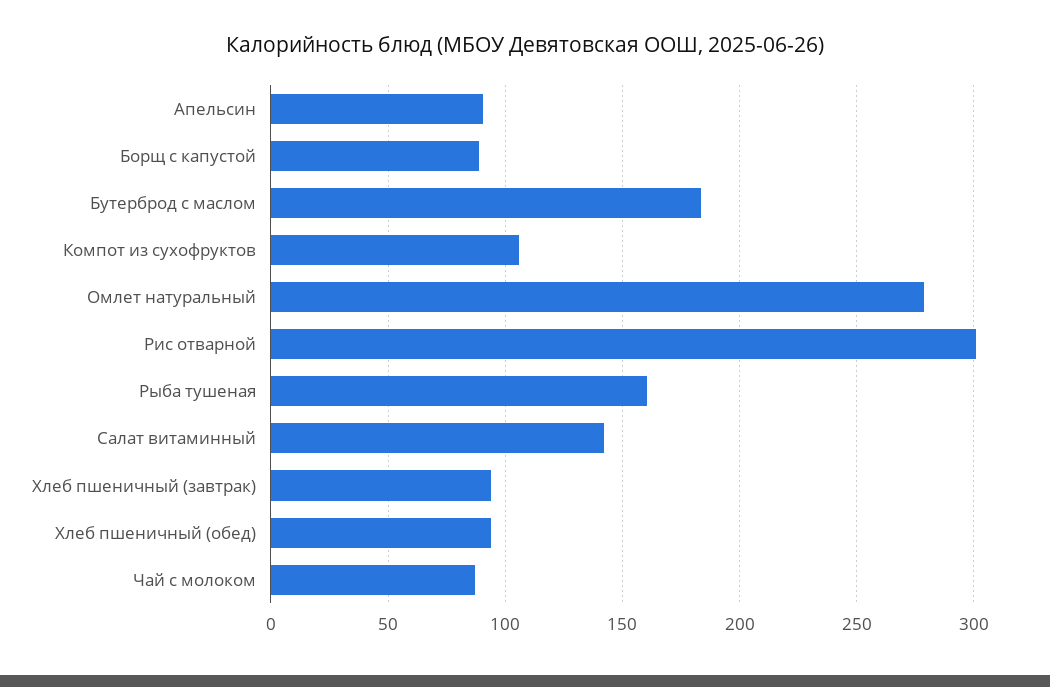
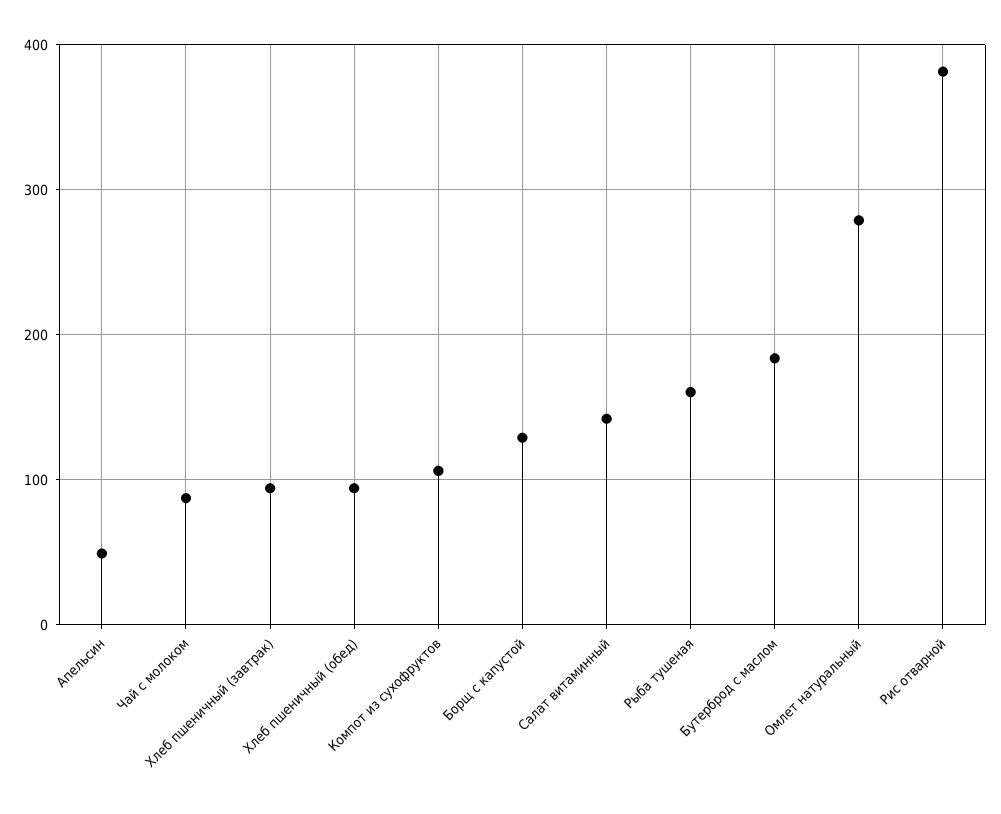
  {
-   "Апельсин": 90,
+   "Апельсин": 50,
-   "Борщ с капустой": 90,
+   "Борщ с капустой": 130,
    "Бутерброд с маслом": 185,
    "Компот из сухофруктов": 105,
    "Омлет натуральный": 280,
-   "Рис отварной": 300,
+   "Рис отварной": 380,
    "Рыба тушеная": 160,
    "Салат витаминный": 140,
    "Хлеб пшеничный (завтрак)": 95,
    "Хлеб пшеничный (обед)": 95,
    "Чай с молоком": 85
  }

